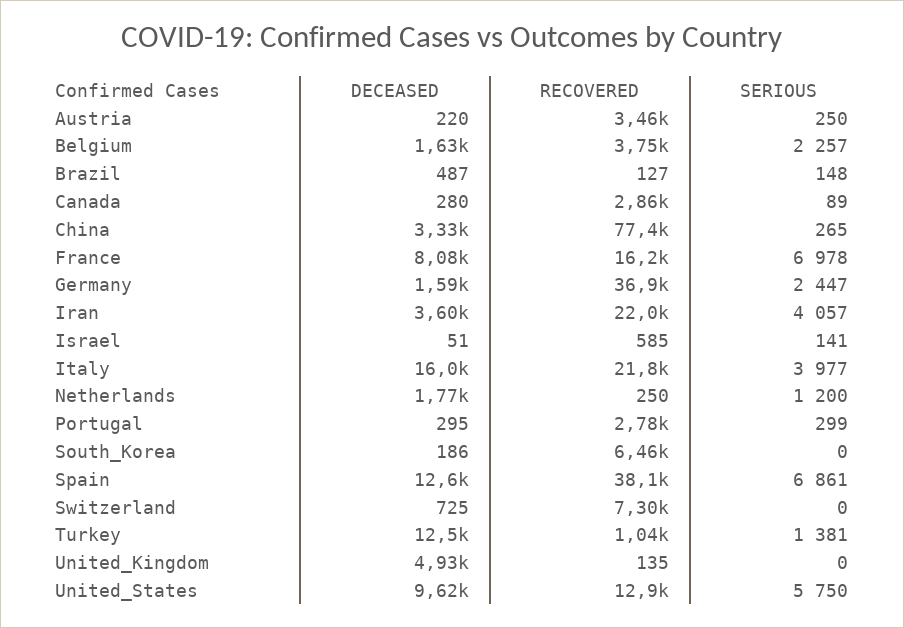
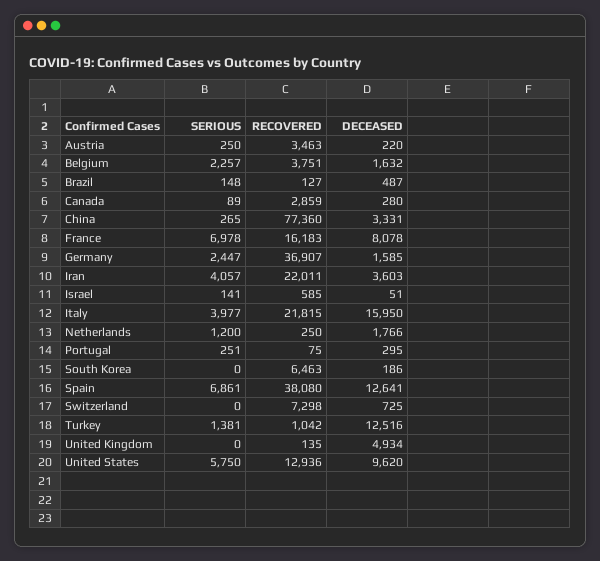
  {
    "DECEASED": {
      "Austria": 220,
      "Belgium": 1632,
      "Brazil": 487,
      "Canada": 280,
      "China": 3331,
      "France": 8078,
      "Germany": 1585,
      "Iran": 3603,
      "Israel": 51,
      "Italy": 15950,
      "Netherlands": 1766,
      "Portugal": 295,
      "South_Korea": 186,
      "Spain": 12641,
      "Switzerland": 725,
      "Turkey": 12516,
      "United_Kingdom": 4934,
      "United_States": 9620
    },
    "RECOVERED": {
      "Austria": 3463,
      "Belgium": 3751,
      "Brazil": 127,
      "Canada": 2859,
      "China": 77360,
      "France": 16183,
      "Germany": 36907,
      "Iran": 22011,
      "Israel": 585,
      "Italy": 21815,
      "Netherlands": 250,
-     "Portugal": 2780,
+     "Portugal": 75,
      "South_Korea": 6463,
      "Spain": 38080,
      "Switzerland": 7298,
      "Turkey": 1042,
      "United_Kingdom": 135,
      "United_States": 12936
    },
    "SERIOUS": {
      "Austria": 250,
      "Belgium": 2257,
      "Brazil": 148,
      "Canada": 89,
      "China": 265,
      "France": 6978,
      "Germany": 2447,
      "Iran": 4057,
      "Israel": 141,
      "Italy": 3977,
      "Netherlands": 1200,
-     "Portugal": 299,
+     "Portugal": 251,
      "South_Korea": 0,
      "Spain": 6861,
      "Switzerland": 0,
      "Turkey": 1381,
      "United_Kingdom": 0,
      "United_States": 5750
    }
  }

